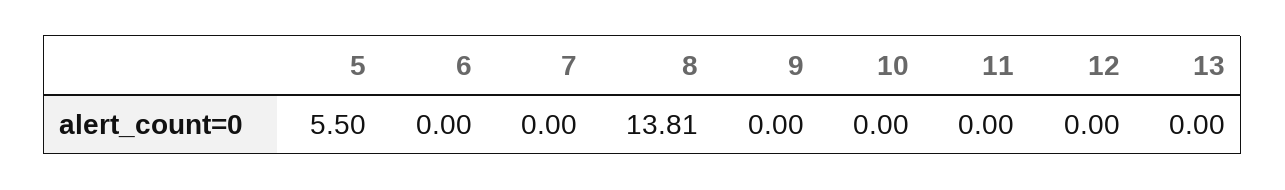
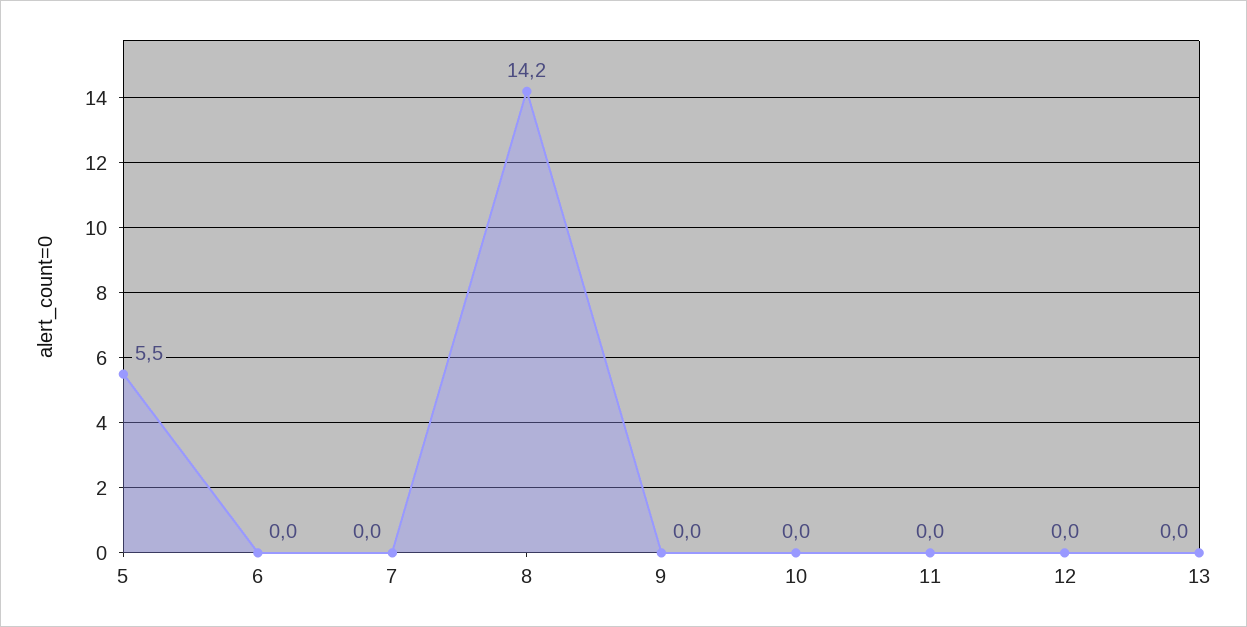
  {
    "5": 5.5,
    "6": 0,
    "7": 0,
-   "8": 13.81,
+   "8": 14.2,
    "9": 0,
    "10": 0,
    "11": 0,
    "12": 0,
    "13": 0
  }

